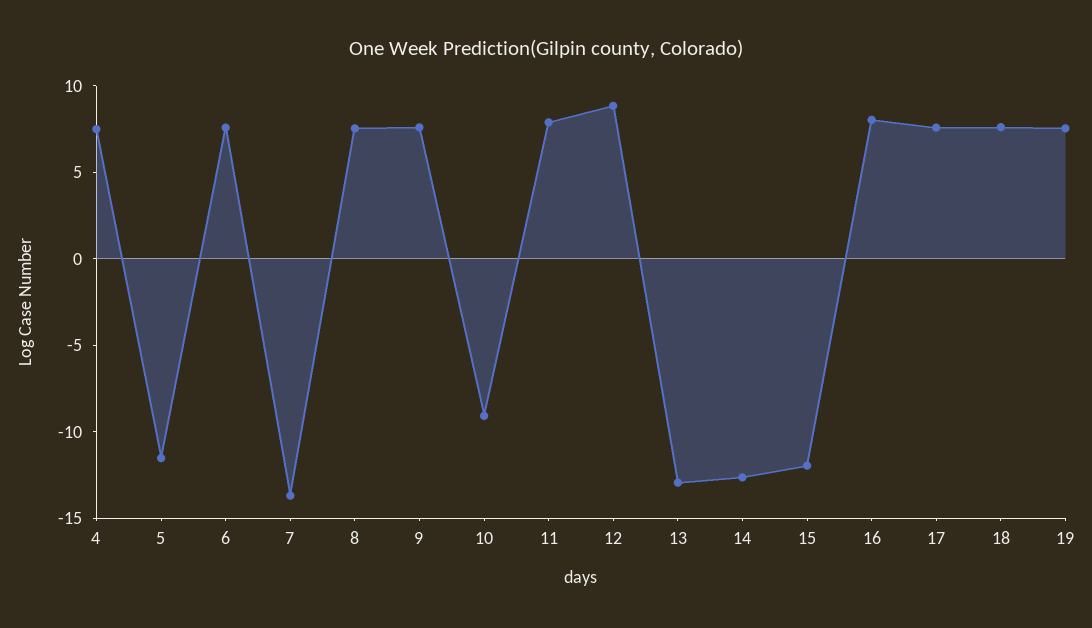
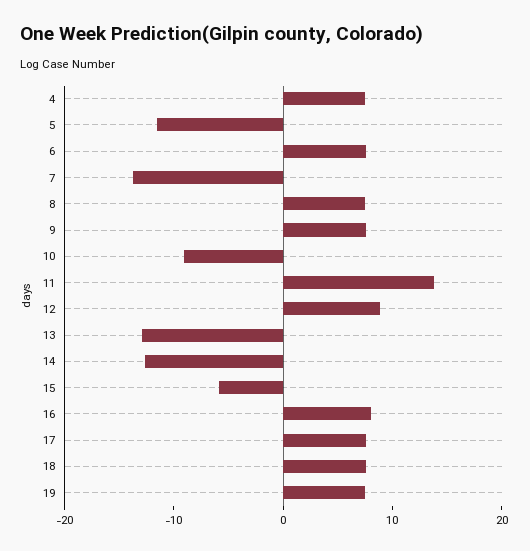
  {
    "4": 7,
    "5": -12,
    "6": 8,
    "7": -14,
    "8": 8,
    "9": 8,
    "10": -9,
-   "11": 8,
+   "11": 14,
    "12": 9,
    "13": -13,
    "14": -13,
-   "15": -12,
+   "15": -6,
    "16": 8,
    "17": 8,
    "18": 8,
    "19": 8
  }

